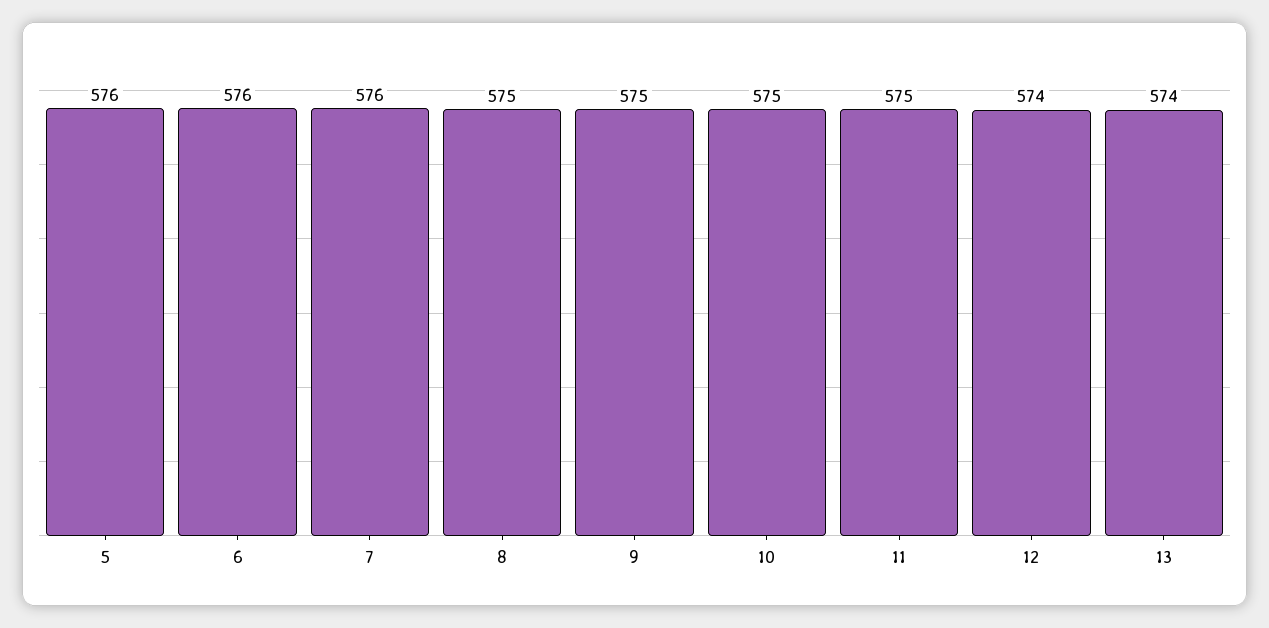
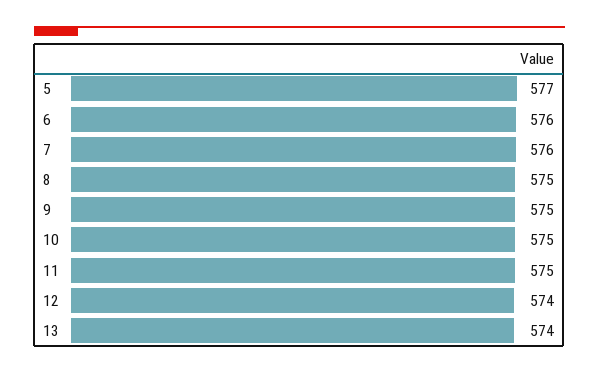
  {
-   "5": 576,
+   "5": 577,
    "6": 576,
    "7": 576,
    "8": 575,
    "9": 575,
    "10": 575,
    "11": 575,
    "12": 574,
    "13": 574
  }

